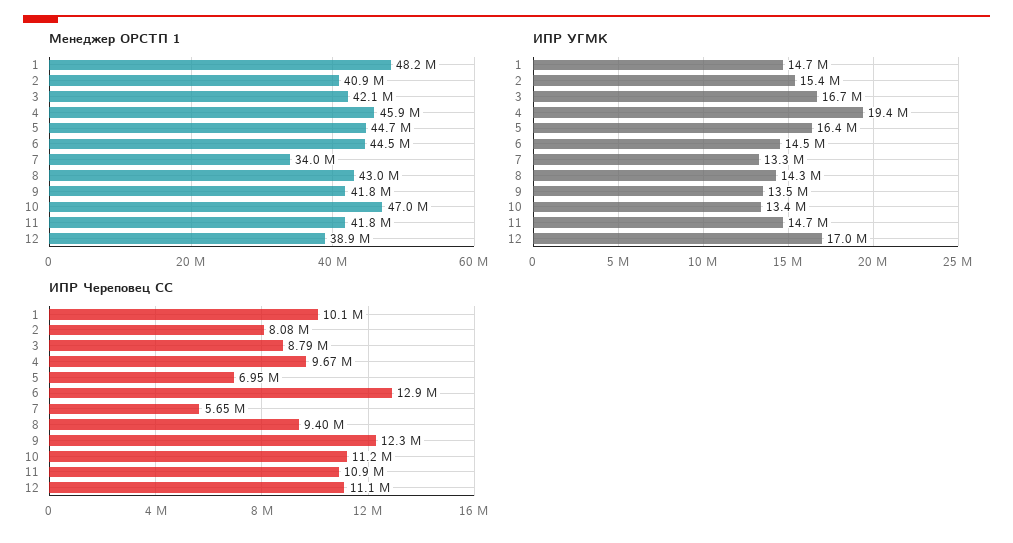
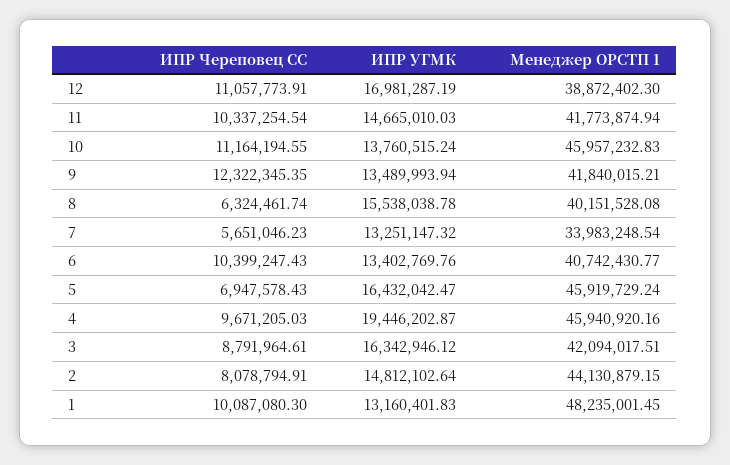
  {
    "Менеджер ОРСТП 1": {
      "1": 48235001.45,
-     "2": 40900000,
+     "2": 44130879.15,
      "3": 42094017.51,
      "4": 45940920.16,
-     "5": 44700000,
+     "5": 45919729.24,
-     "6": 44500000,
+     "6": 40742430.77,
      "7": 33983248.54,
-     "8": 43000000,
+     "8": 40151528.08,
      "9": 41840015.21,
-     "10": 47000000,
+     "10": 45957232.83,
      "11": 41773874.94,
      "12": 38872402.3
    },
    "ИПР УГМК": {
-     "1": 14700000,
+     "1": 13160401.83,
-     "2": 15400000,
+     "2": 14812102.64,
-     "3": 16700000,
+     "3": 16342946.12,
      "4": 19446202.87,
      "5": 16432042.47,
-     "6": 14500000,
+     "6": 13402769.76,
      "7": 13251147.32,
-     "8": 14300000,
+     "8": 15538038.78,
      "9": 13489993.94,
-     "10": 13400000,
+     "10": 13760515.24,
      "11": 14665010.03,
      "12": 16981287.19
    },
    "ИПР Череповец СС": {
      "1": 10087080.3,
      "2": 8078794.91,
      "3": 8791964.61,
      "4": 9671205.03,
      "5": 6947578.43,
-     "6": 12900000,
+     "6": 10399247.43,
      "7": 5651046.23,
-     "8": 9400000,
+     "8": 6324461.74,
      "9": 12322345.35,
      "10": 11164194.55,
-     "11": 10900000,
+     "11": 10337254.54,
      "12": 11057773.91
    }
  }

